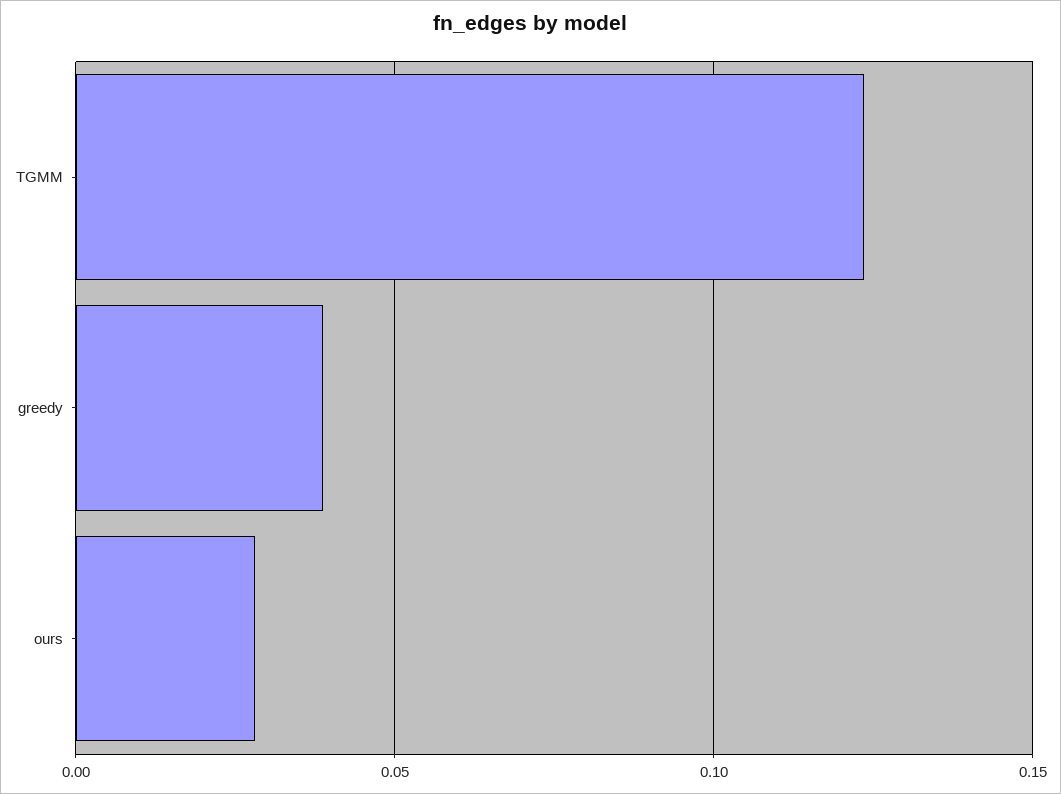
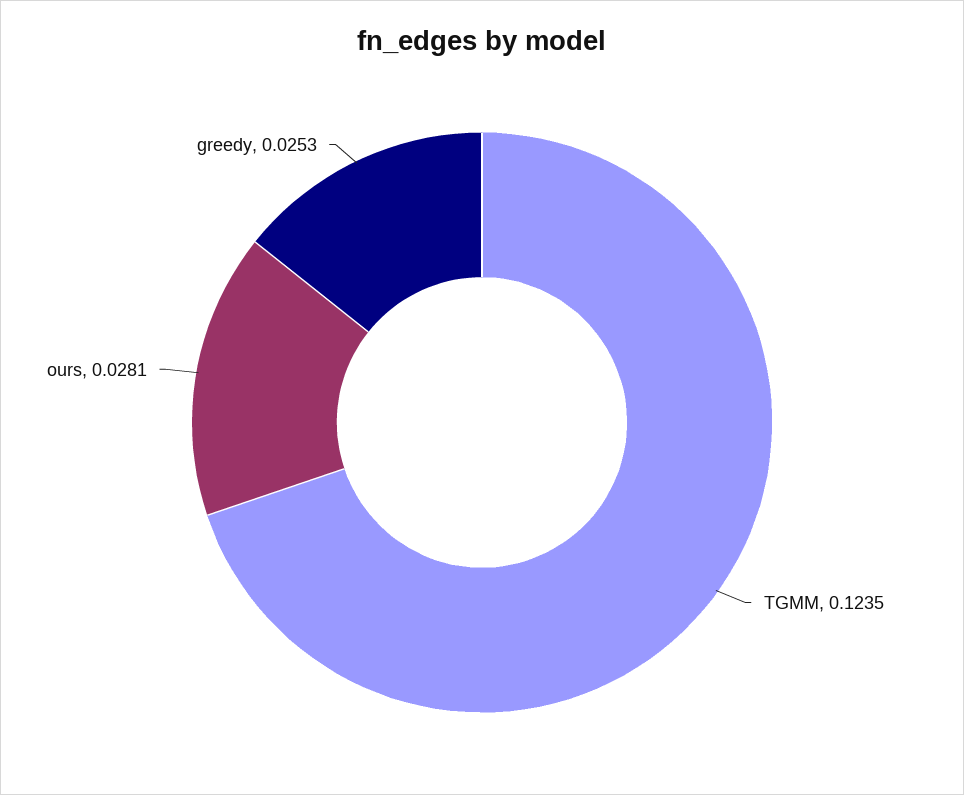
  {
    "TGMM": 0.1235,
-   "greedy": 0.04,
+   "greedy": 0.0253,
    "ours": 0.0281
  }

